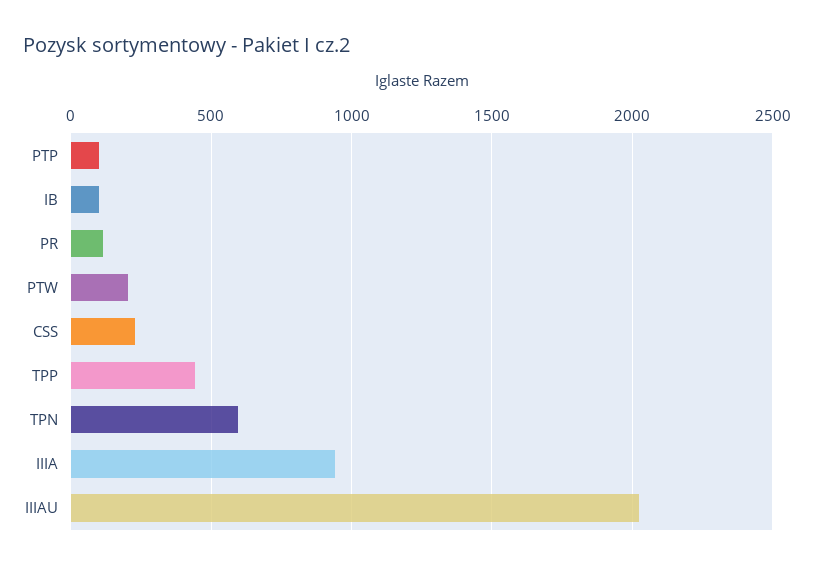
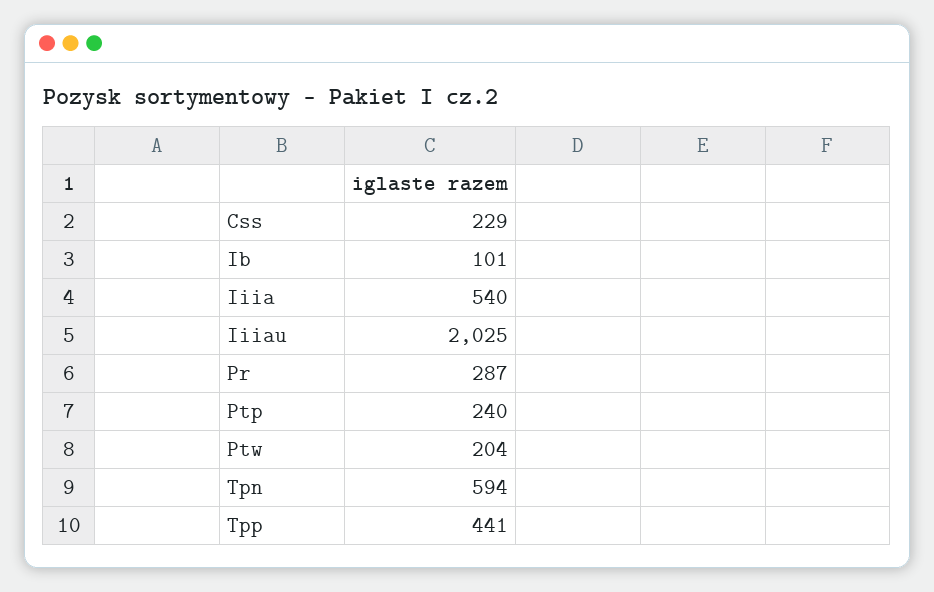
  {
-   "PTP": 100,
+   "PTP": 240,
    "IB": 101,
-   "PR": 100,
+   "PR": 287,
    "PTW": 204,
    "CSS": 229,
    "TPP": 441,
    "TPN": 594,
-   "IIIA": 950,
+   "IIIA": 540,
    "IIIAU": 2025
  }

